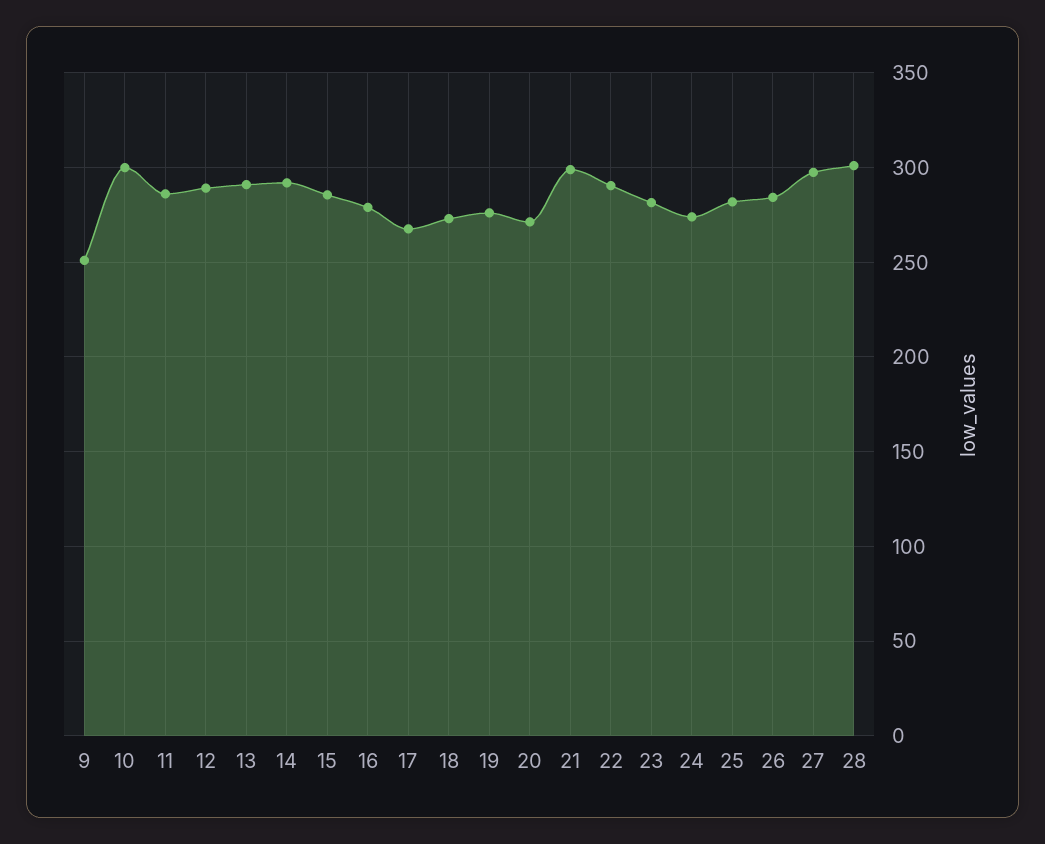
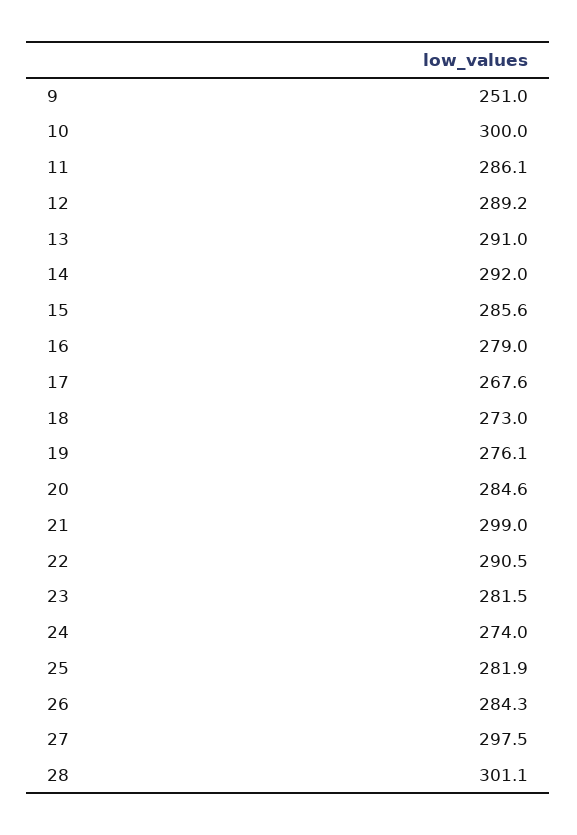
  {
    "9": 251,
    "10": 300,
    "11": 286.1,
    "12": 289.2,
    "13": 291,
    "14": 292,
    "15": 285.6,
    "16": 279,
    "17": 267.6,
    "18": 273,
    "19": 276.1,
-   "20": 270,
+   "20": 284.6,
    "21": 299,
    "22": 290.5,
    "23": 281.5,
    "24": 274,
    "25": 281.9,
    "26": 284.3,
    "27": 297.5,
    "28": 301.1
  }

